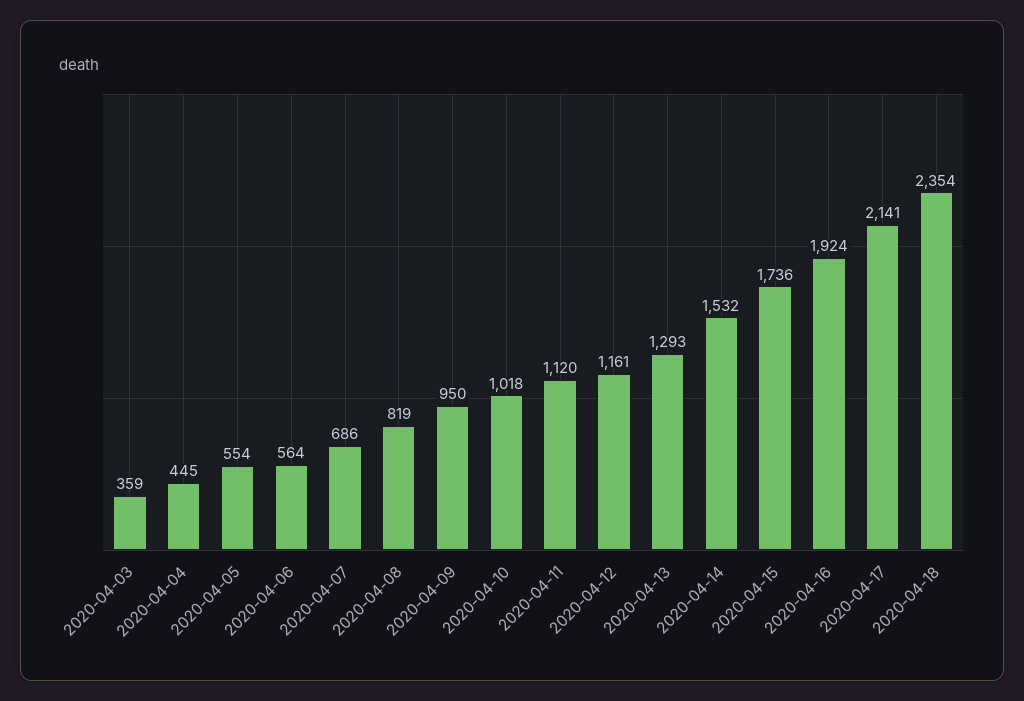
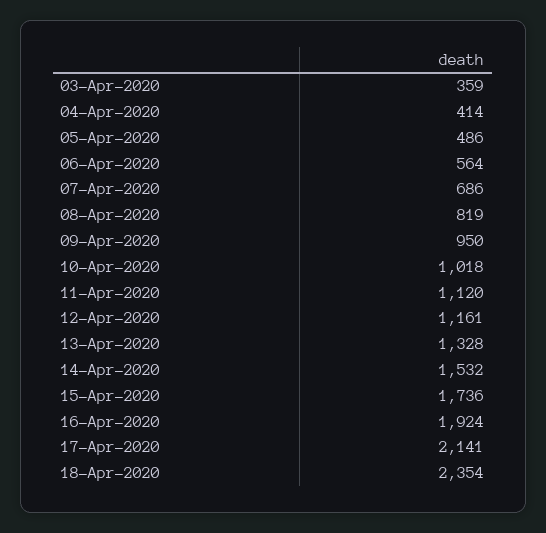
  {
    "2020-04-03": 359,
-   "2020-04-04": 445,
+   "2020-04-04": 414,
-   "2020-04-05": 554,
+   "2020-04-05": 486,
    "2020-04-06": 564,
    "2020-04-07": 686,
    "2020-04-08": 819,
    "2020-04-09": 950,
    "2020-04-10": 1018,
    "2020-04-11": 1120,
    "2020-04-12": 1161,
-   "2020-04-13": 1293,
+   "2020-04-13": 1328,
    "2020-04-14": 1532,
    "2020-04-15": 1736,
    "2020-04-16": 1924,
    "2020-04-17": 2141,
    "2020-04-18": 2354
  }

